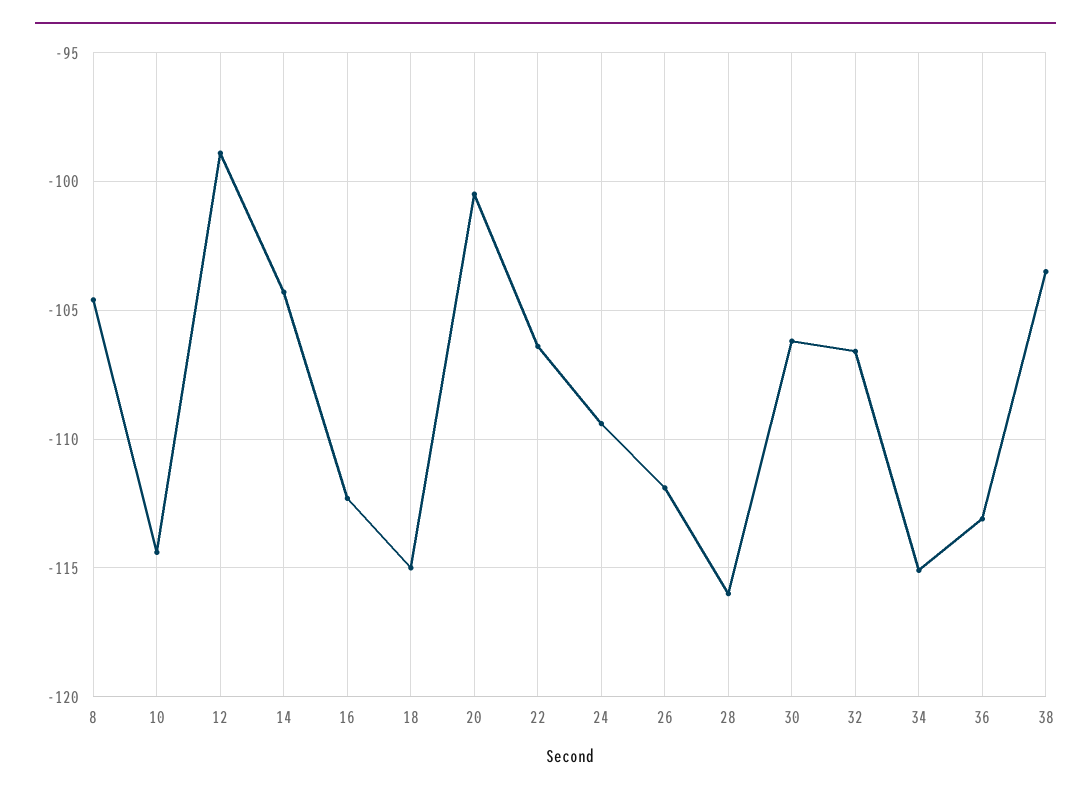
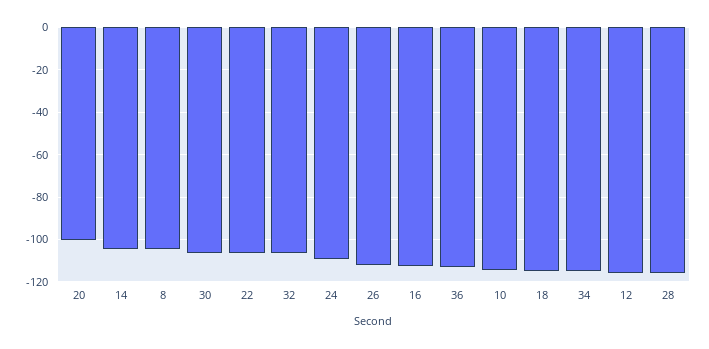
  {
    "8": -104.5,
    "10": -114.5,
-   "12": -99,
+   "12": -115,
    "14": -104.5,
    "16": -112.5,
    "18": -115,
    "20": -100.5,
    "22": -106.5,
    "24": -109.5,
    "26": -112,
    "28": -116,
    "30": -106,
    "32": -106.5,
    "34": -115,
-   "36": -113,
+   "36": -113
-   "38": -103.5
  }

